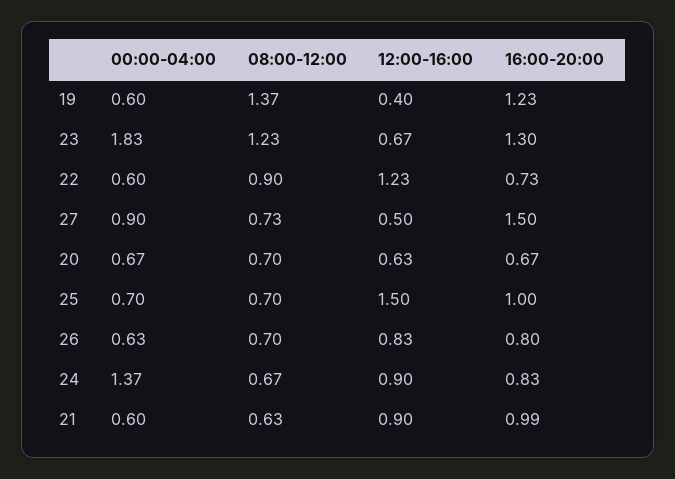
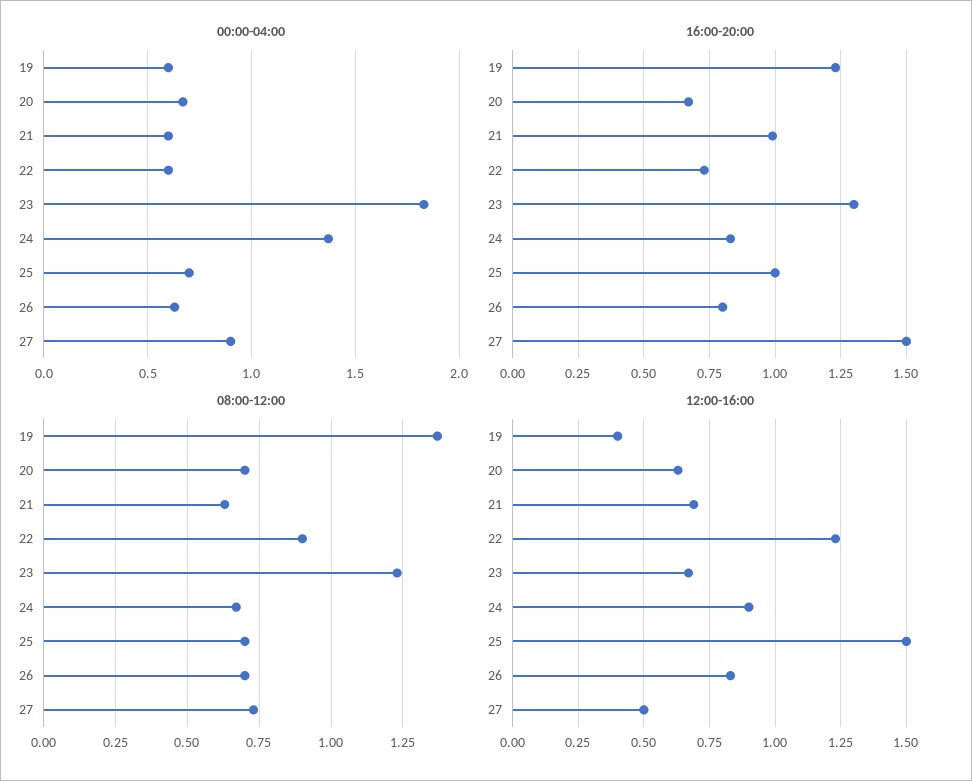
  {
    "00:00-04:00": {
      "19": 0.6,
      "23": 1.83,
      "22": 0.6,
      "27": 0.9,
      "20": 0.67,
      "25": 0.7,
      "26": 0.63,
      "24": 1.37,
      "21": 0.6
    },
    "08:00-12:00": {
      "19": 1.37,
      "23": 1.23,
      "22": 0.9,
      "27": 0.73,
      "20": 0.7,
      "25": 0.7,
      "26": 0.7,
      "24": 0.67,
      "21": 0.63
    },
    "12:00-16:00": {
      "19": 0.4,
      "23": 0.67,
      "22": 1.23,
      "27": 0.5,
      "20": 0.63,
      "25": 1.5,
      "26": 0.83,
      "24": 0.9,
-     "21": 0.9
+     "21": 0.7
    },
    "16:00-20:00": {
      "19": 1.23,
      "23": 1.3,
      "22": 0.73,
      "27": 1.5,
      "20": 0.67,
      "25": 1,
      "26": 0.8,
      "24": 0.83,
      "21": 0.99
    }
  }

